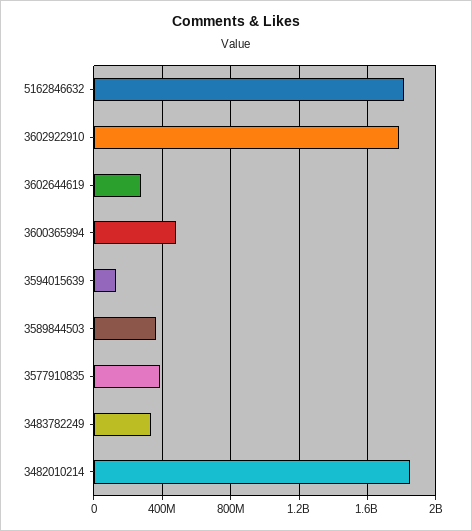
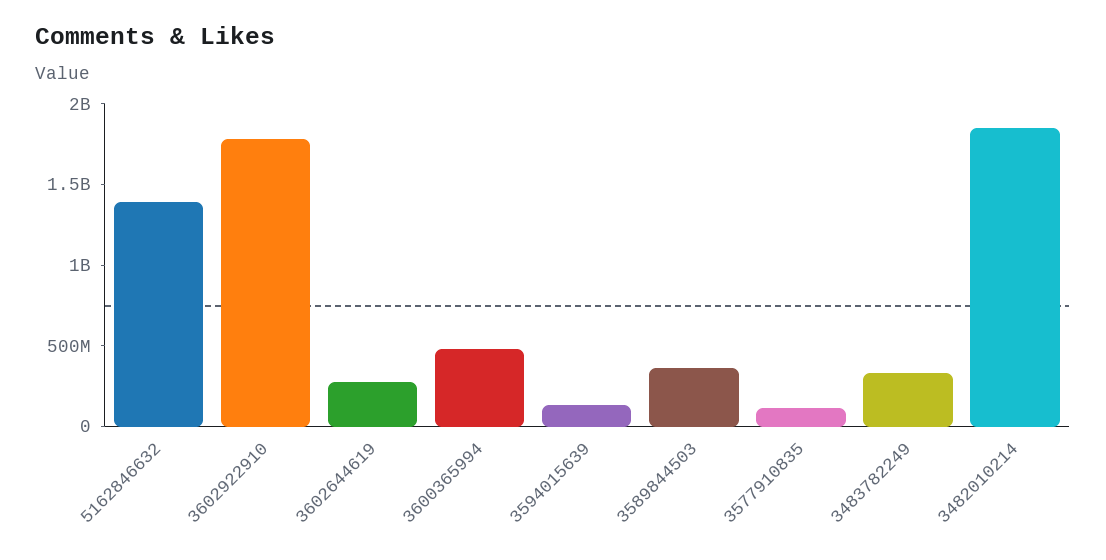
  {
-   "5162846632": 1800000000,
+   "5162846632": 1400000000,
    "3602922910": 1800000000,
    "3602644619": 300000000,
    "3600365994": 500000000,
    "3594015639": 150000000,
    "3589844503": 350000000,
-   "3577910835": 400000000,
+   "3577910835": 100000000,
    "3483782249": 350000000,
    "3482010214": 1850000000
  }

